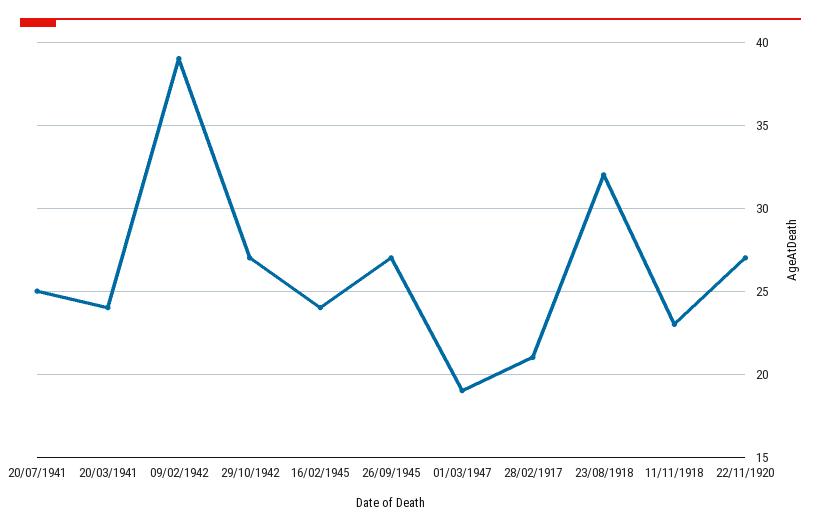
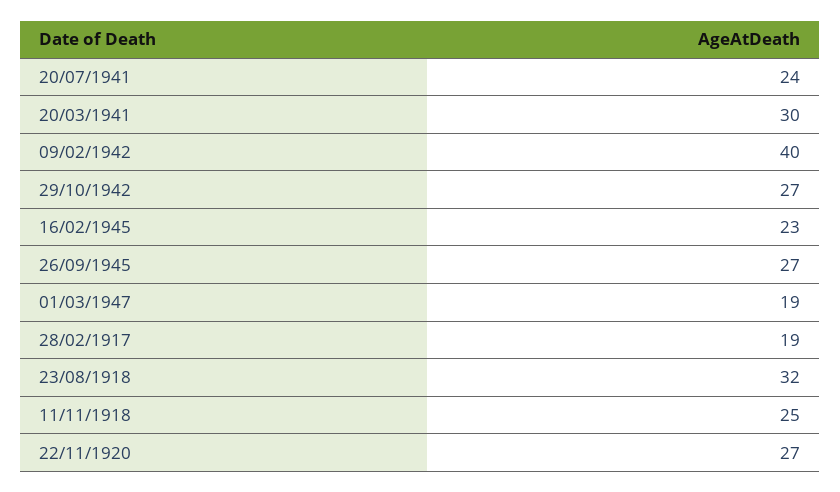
  {
-   "20/07/1941": 25,
+   "20/07/1941": 24,
-   "20/03/1941": 24,
+   "20/03/1941": 30,
-   "09/02/1942": 39,
+   "09/02/1942": 40,
    "29/10/1942": 27,
-   "16/02/1945": 24,
+   "16/02/1945": 23,
    "26/09/1945": 27,
    "01/03/1947": 19,
-   "28/02/1917": 21,
+   "28/02/1917": 19,
    "23/08/1918": 32,
-   "11/11/1918": 23,
+   "11/11/1918": 25,
    "22/11/1920": 27
  }

